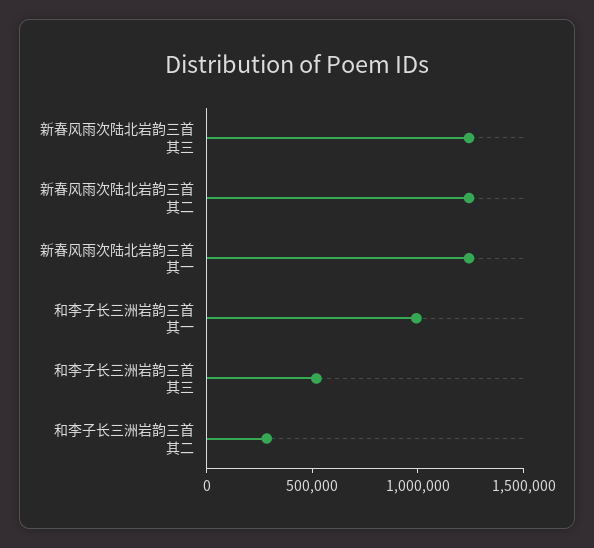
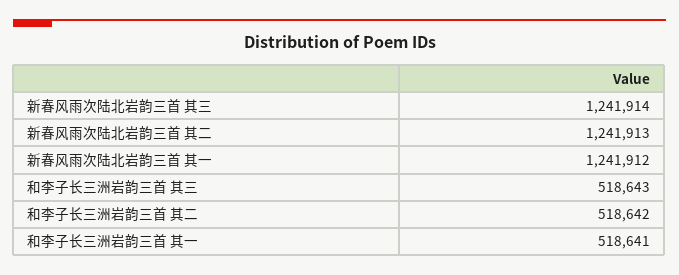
  {
    "新春风雨次陆北岩韵三首 其三": 1241914,
    "新春风雨次陆北岩韵三首 其二": 1241913,
    "新春风雨次陆北岩韵三首 其一": 1241912,
-   "和李子长三洲岩韵三首 其一": 1000000,
+   "和李子长三洲岩韵三首 其一": 518641,
    "和李子长三洲岩韵三首 其三": 518643,
-   "和李子长三洲岩韵三首 其二": 300000
+   "和李子长三洲岩韵三首 其二": 518642
  }

